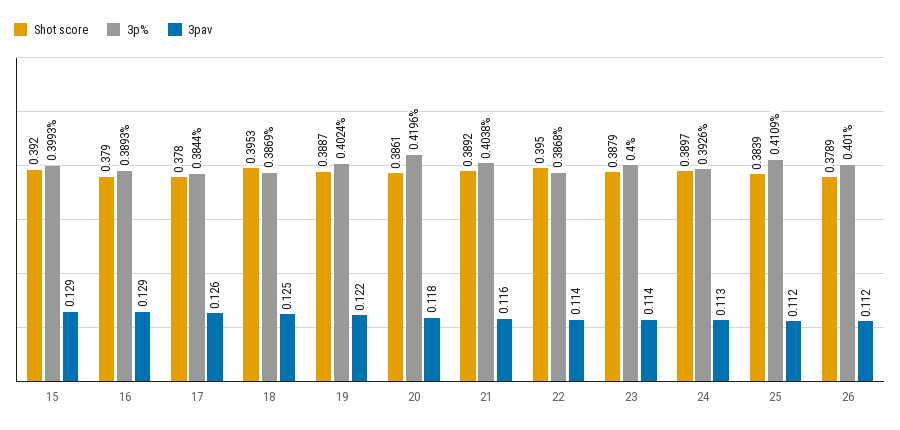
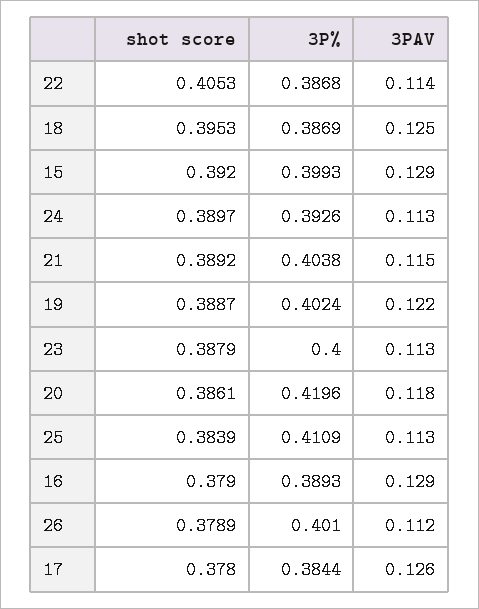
  {
    "Shot score": {
      "15": 0.392,
      "16": 0.379,
      "17": 0.378,
      "18": 0.3953,
      "19": 0.3887,
      "20": 0.3861,
      "21": 0.3892,
-     "22": 0.395,
+     "22": 0.4053,
      "23": 0.3879,
      "24": 0.3897,
      "25": 0.3839,
      "26": 0.3789
    },
    "3p%": {
      "15": 0.3993,
      "16": 0.3893,
      "17": 0.3844,
      "18": 0.3869,
      "19": 0.4024,
      "20": 0.4196,
      "21": 0.4038,
      "22": 0.3868,
      "23": 0.4,
      "24": 0.3926,
      "25": 0.4109,
      "26": 0.401
    },
    "3pav": {
      "15": 0.129,
      "16": 0.129,
      "17": 0.126,
      "18": 0.125,
      "19": 0.122,
      "20": 0.118,
-     "21": 0.116,
+     "21": 0.115,
      "22": 0.114,
-     "23": 0.114,
+     "23": 0.113,
      "24": 0.113,
-     "25": 0.112,
+     "25": 0.113,
      "26": 0.112
    }
  }

